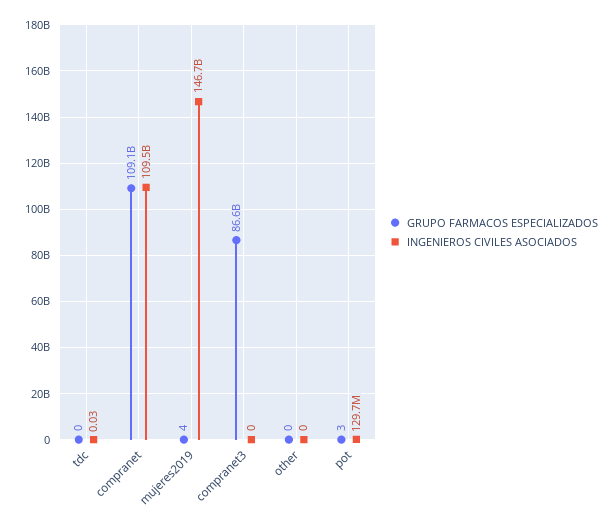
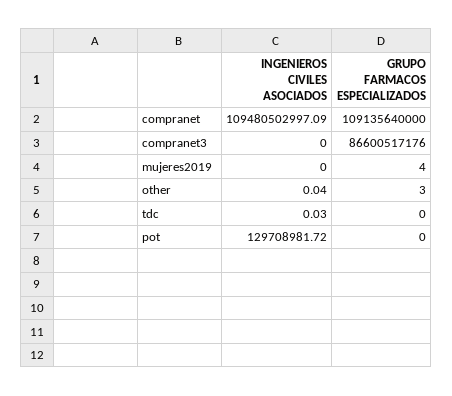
  {
    "GRUPO FARMACOS ESPECIALIZADOS": {
      "tdc": 0,
      "compranet": 109135640000,
      "mujeres2019": 4,
      "compranet3": 86600517176,
-     "other": 0,
+     "other": 3,
-     "pot": 3
+     "pot": 0
    },
    "INGENIEROS CIVILES ASOCIADOS": {
      "tdc": 0.03,
      "compranet": 109480502997.09,
-     "mujeres2019": 146700000000,
+     "mujeres2019": 0,
      "compranet3": 0,
-     "other": 0,
+     "other": 0.04,
      "pot": 129708981.72
    }
  }

